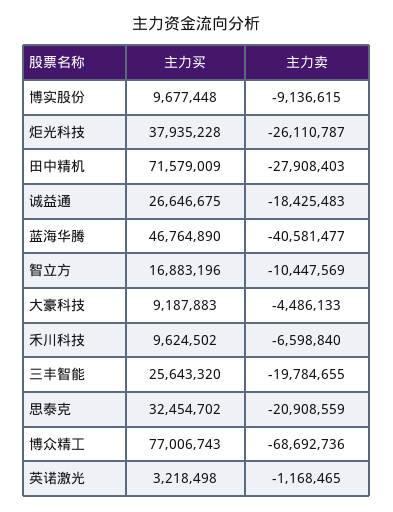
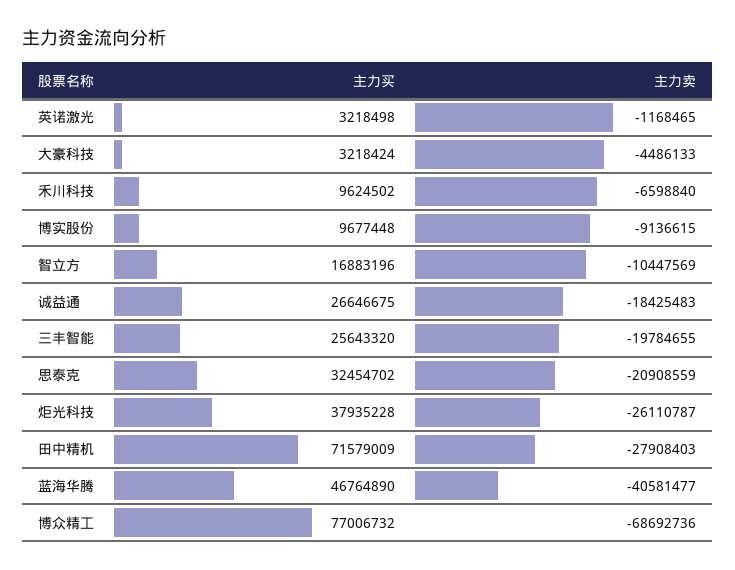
  {
    "主力买": {
      "博实股份": 9677448,
      "炬光科技": 37935228,
      "田中精机": 71579009,
      "诚益通": 26646675,
      "蓝海华腾": 46764890,
      "智立方": 16883196,
-     "大豪科技": 9187883,
+     "大豪科技": 3218424,
      "禾川科技": 9624502,
      "三丰智能": 25643320,
      "思泰克": 32454702,
-     "博众精工": 77006743,
+     "博众精工": 77006732,
      "英诺激光": 3218498
    },
    "主力卖": {
      "博实股份": -9136615,
      "炬光科技": -26110787,
      "田中精机": -27908403,
      "诚益通": -18425483,
      "蓝海华腾": -40581477,
      "智立方": -10447569,
      "大豪科技": -4486133,
      "禾川科技": -6598840,
      "三丰智能": -19784655,
      "思泰克": -20908559,
      "博众精工": -68692736,
      "英诺激光": -1168465
    }
  }

